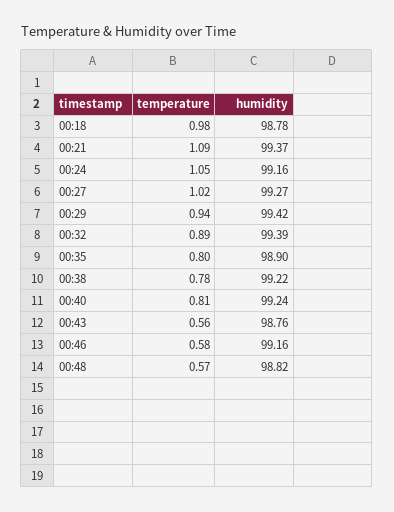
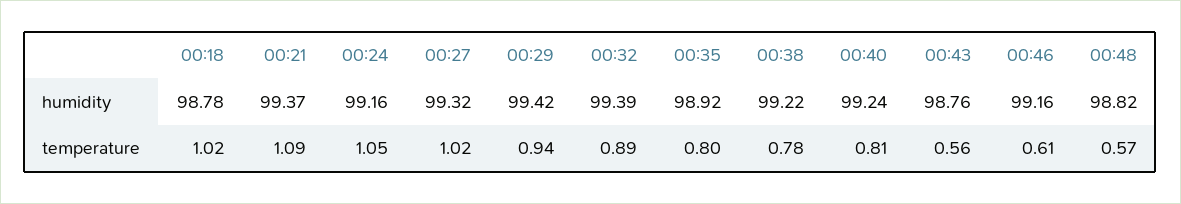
  {
    "temperature": {
-     "00:18": 0.98,
+     "00:18": 1.02,
      "00:21": 1.09,
      "00:24": 1.05,
      "00:27": 1.02,
      "00:29": 0.94,
      "00:32": 0.89,
      "00:35": 0.8,
      "00:38": 0.78,
      "00:40": 0.81,
      "00:43": 0.56,
-     "00:46": 0.58,
+     "00:46": 0.61,
      "00:48": 0.57
    },
    "humidity": {
      "00:18": 98.78,
      "00:21": 99.37,
      "00:24": 99.16,
-     "00:27": 99.27,
+     "00:27": 99.32,
      "00:29": 99.42,
      "00:32": 99.39,
-     "00:35": 98.9,
+     "00:35": 98.92,
      "00:38": 99.22,
      "00:40": 99.24,
      "00:43": 98.76,
      "00:46": 99.16,
      "00:48": 98.82
    }
  }

